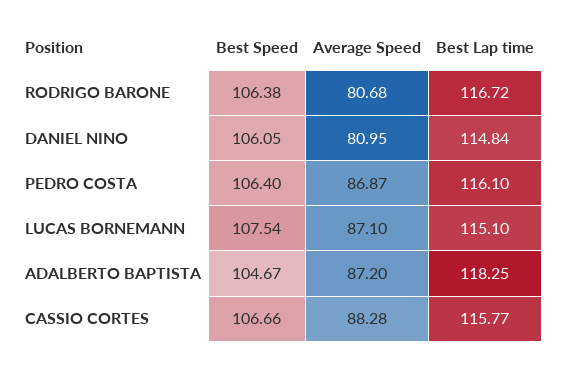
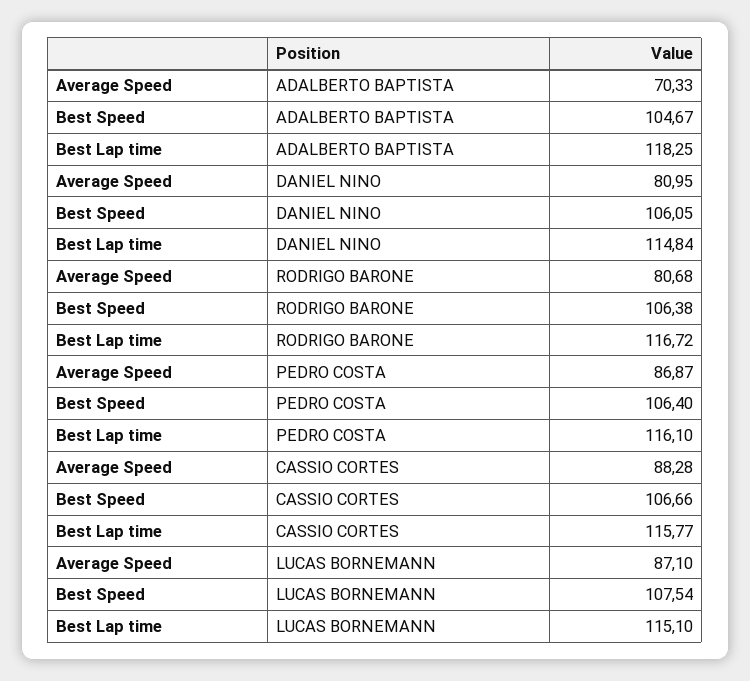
  {
    "Best Speed": {
      "RODRIGO BARONE": 106.38,
      "DANIEL NINO": 106.05,
      "PEDRO COSTA": 106.4,
      "LUCAS BORNEMANN": 107.54,
      "ADALBERTO BAPTISTA": 104.67,
      "CASSIO CORTES": 106.66
    },
    "Average Speed": {
      "RODRIGO BARONE": 80.68,
      "DANIEL NINO": 80.95,
      "PEDRO COSTA": 86.87,
      "LUCAS BORNEMANN": 87.1,
-     "ADALBERTO BAPTISTA": 87.2,
+     "ADALBERTO BAPTISTA": 70.33,
      "CASSIO CORTES": 88.28
    },
    "Best Lap time": {
      "RODRIGO BARONE": 116.72,
      "DANIEL NINO": 114.84,
      "PEDRO COSTA": 116.1,
      "LUCAS BORNEMANN": 115.1,
      "ADALBERTO BAPTISTA": 118.25,
      "CASSIO CORTES": 115.77
    }
  }

